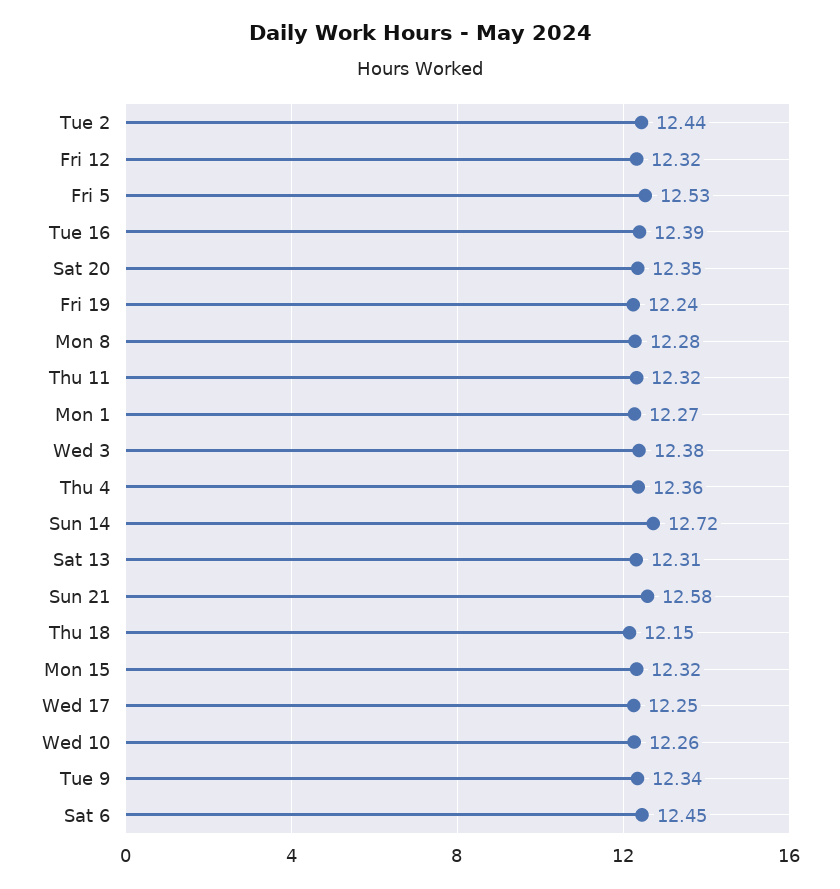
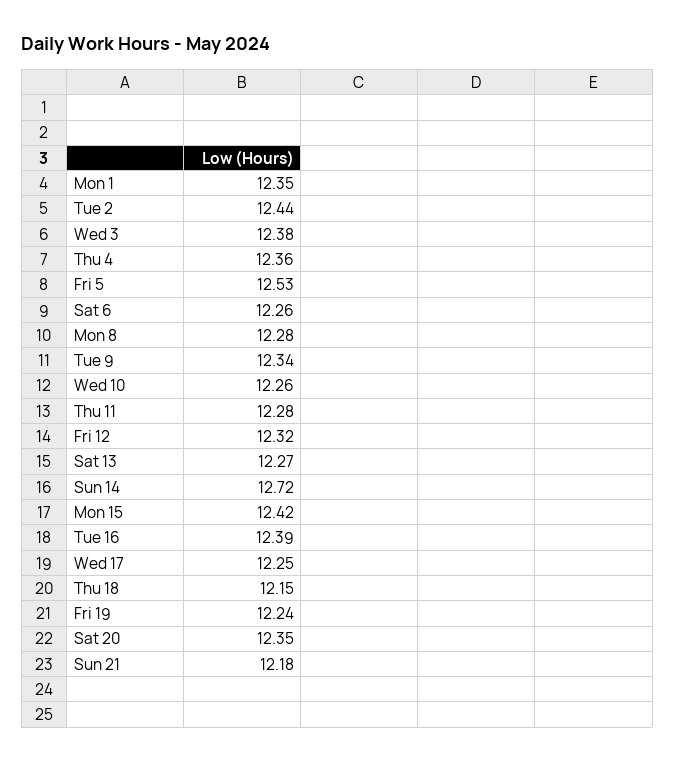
  {
    "Tue 2": 12.44,
    "Fri 12": 12.32,
    "Fri 5": 12.53,
    "Tue 16": 12.39,
    "Sat 20": 12.35,
    "Fri 19": 12.24,
    "Mon 8": 12.28,
-   "Thu 11": 12.32,
+   "Thu 11": 12.28,
-   "Mon 1": 12.27,
+   "Mon 1": 12.35,
    "Wed 3": 12.38,
    "Thu 4": 12.36,
    "Sun 14": 12.72,
-   "Sat 13": 12.31,
+   "Sat 13": 12.27,
-   "Sun 21": 12.58,
+   "Sun 21": 12.18,
    "Thu 18": 12.15,
-   "Mon 15": 12.32,
+   "Mon 15": 12.42,
    "Wed 17": 12.25,
    "Wed 10": 12.26,
    "Tue 9": 12.34,
-   "Sat 6": 12.45
+   "Sat 6": 12.26
  }

